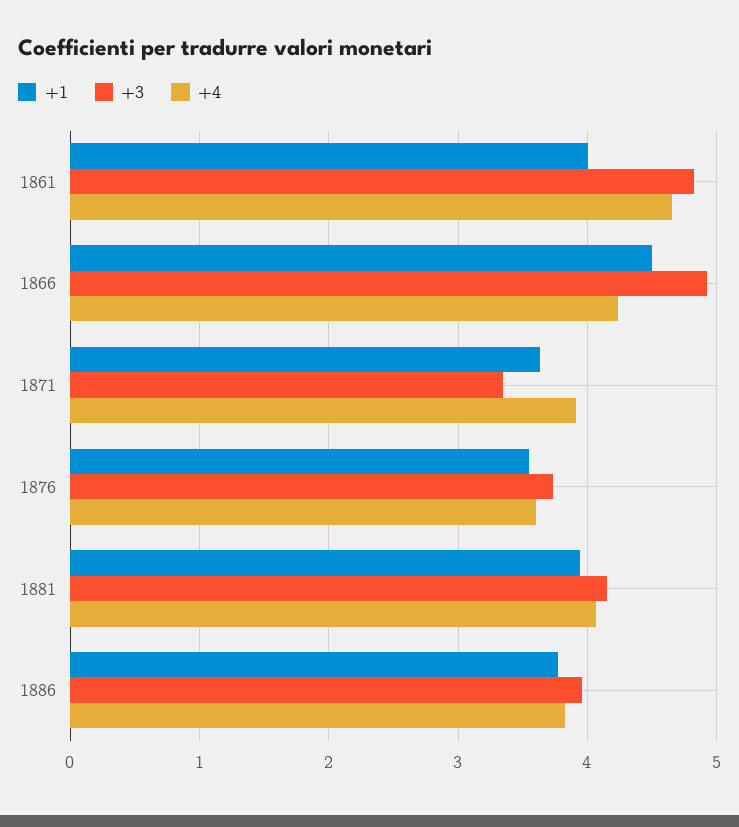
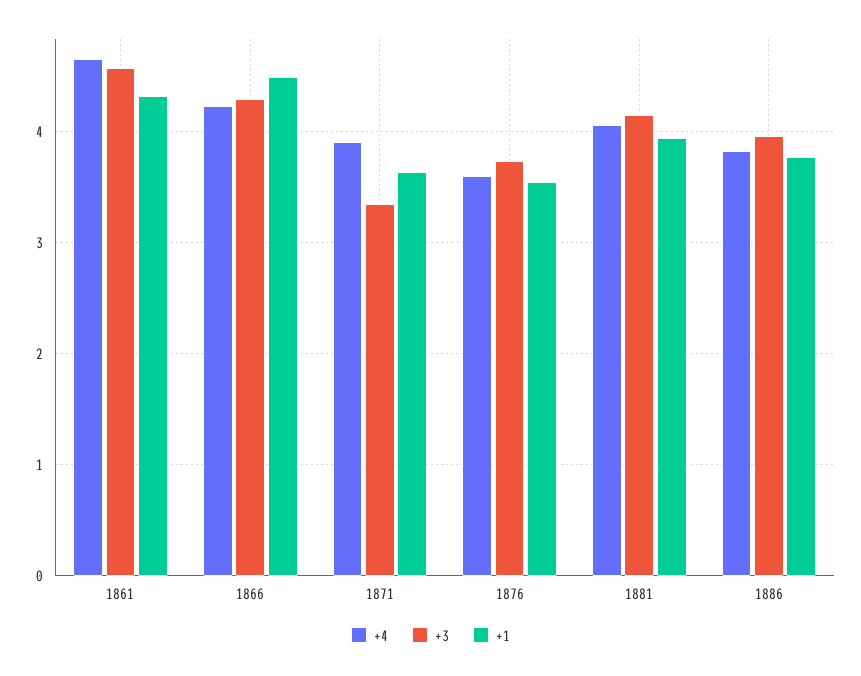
  {
    "+1": {
-     "1861": 4,
+     "1861": 4.3,
      "1866": 4.5,
      "1871": 3.6,
      "1876": 3.6,
      "1881": 3.9,
      "1886": 3.8
    },
    "+3": {
-     "1861": 4.8,
+     "1861": 4.6,
-     "1866": 4.9,
+     "1866": 4.3,
      "1871": 3.3,
      "1876": 3.7,
      "1881": 4.2,
      "1886": 4
    },
    "+4": {
      "1861": 4.7,
      "1866": 4.2,
      "1871": 3.9,
      "1876": 3.6,
      "1881": 4.1,
      "1886": 3.8
    }
  }

